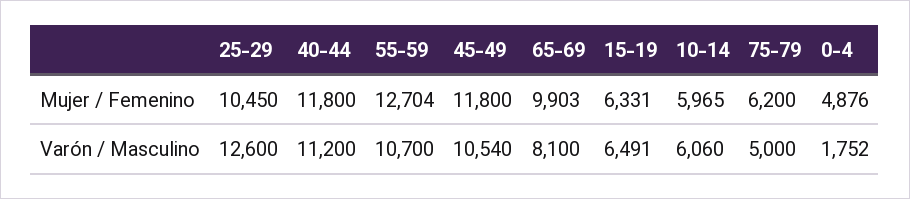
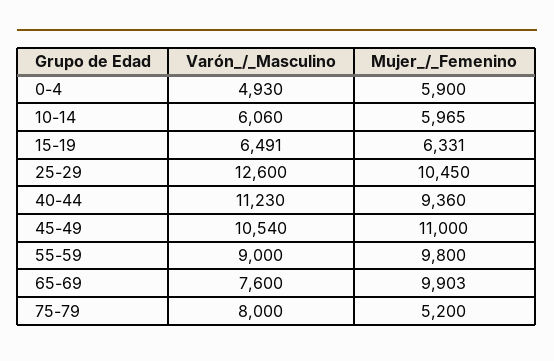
  {
    "25-29": {
      "Mujer / Femenino": 10450,
      "Varón / Masculino": 12600
    },
    "40-44": {
-     "Mujer / Femenino": 11800,
+     "Mujer / Femenino": 9360,
-     "Varón / Masculino": 11200
+     "Varón / Masculino": 11230
    },
    "55-59": {
-     "Mujer / Femenino": 12704,
+     "Mujer / Femenino": 9800,
-     "Varón / Masculino": 10700
+     "Varón / Masculino": 9000
    },
    "45-49": {
-     "Mujer / Femenino": 11800,
+     "Mujer / Femenino": 11000,
      "Varón / Masculino": 10540
    },
    "65-69": {
      "Mujer / Femenino": 9903,
-     "Varón / Masculino": 8100
+     "Varón / Masculino": 7600
    },
    "15-19": {
      "Mujer / Femenino": 6331,
      "Varón / Masculino": 6491
    },
    "10-14": {
      "Mujer / Femenino": 5965,
      "Varón / Masculino": 6060
    },
    "75-79": {
-     "Mujer / Femenino": 6200,
+     "Mujer / Femenino": 5200,
-     "Varón / Masculino": 5000
+     "Varón / Masculino": 8000
    },
    "0-4": {
-     "Mujer / Femenino": 4876,
+     "Mujer / Femenino": 5900,
-     "Varón / Masculino": 1752
+     "Varón / Masculino": 4930
    }
  }

